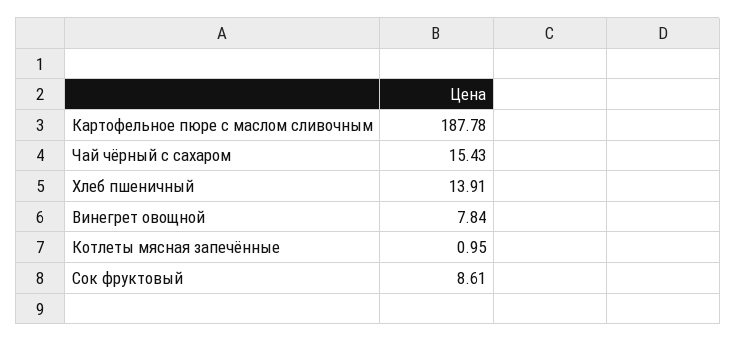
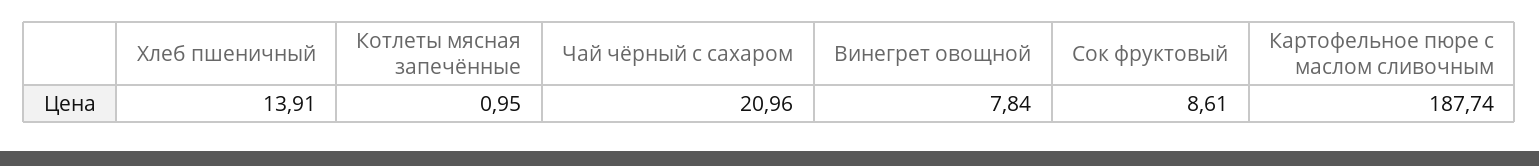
  {
-   "Картофельное пюре с маслом сливочным": 187.78,
+   "Картофельное пюре с маслом сливочным": 187.74,
-   "Чай чёрный с сахаром": 15.43,
+   "Чай чёрный с сахаром": 20.96,
    "Хлеб пшеничный": 13.91,
    "Винегрет овощной": 7.84,
    "Котлеты мясная запечённые": 0.95,
    "Сок фруктовый": 8.61
  }

